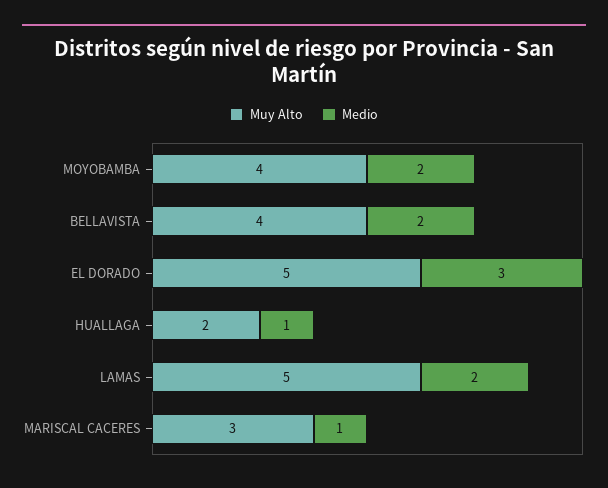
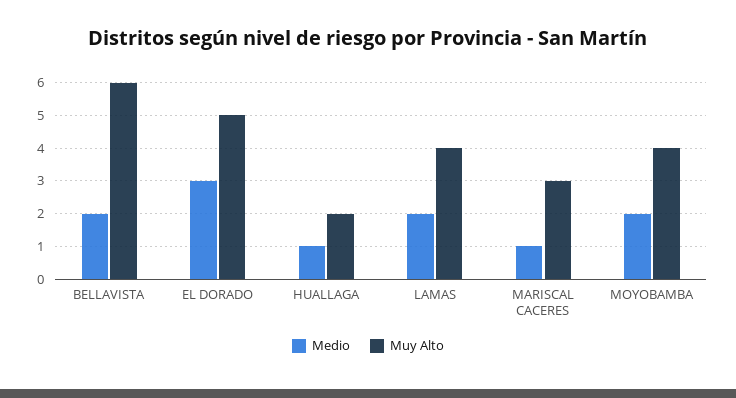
  {
    "Muy Alto": {
      "MOYOBAMBA": 4,
-     "BELLAVISTA": 4,
+     "BELLAVISTA": 6,
      "EL DORADO": 5,
      "HUALLAGA": 2,
-     "LAMAS": 5,
+     "LAMAS": 4,
      "MARISCAL CACERES": 3
    },
    "Medio": {
      "MOYOBAMBA": 2,
      "BELLAVISTA": 2,
      "EL DORADO": 3,
      "HUALLAGA": 1,
      "LAMAS": 2,
      "MARISCAL CACERES": 1
    }
  }

